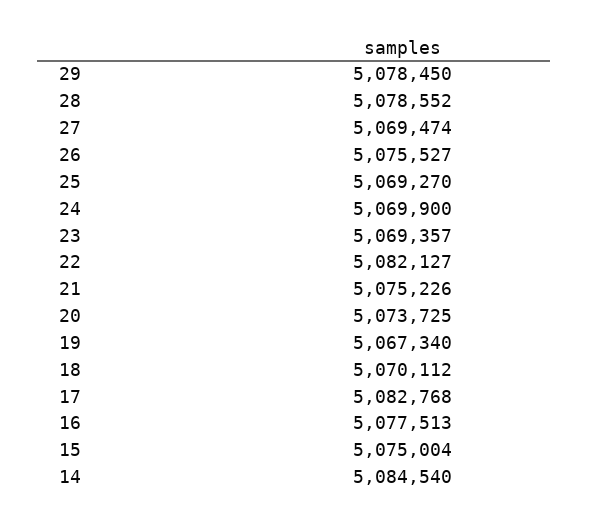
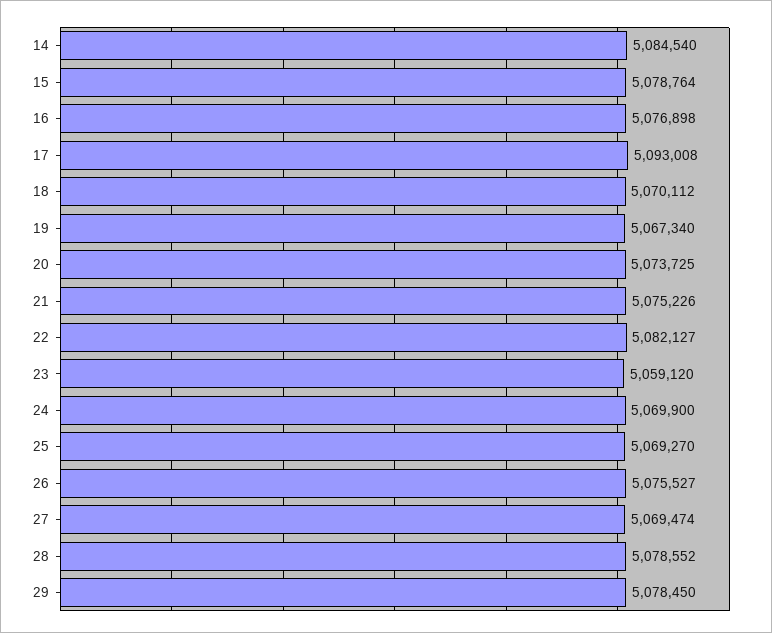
  {
    "29": 5078450,
    "28": 5078552,
    "27": 5069474,
    "26": 5075527,
    "25": 5069270,
    "24": 5069900,
-   "23": 5069357,
+   "23": 5059120,
    "22": 5082127,
    "21": 5075226,
    "20": 5073725,
    "19": 5067340,
    "18": 5070112,
-   "17": 5082768,
+   "17": 5093008,
-   "16": 5077513,
+   "16": 5076898,
-   "15": 5075004,
+   "15": 5078764,
    "14": 5084540
  }

